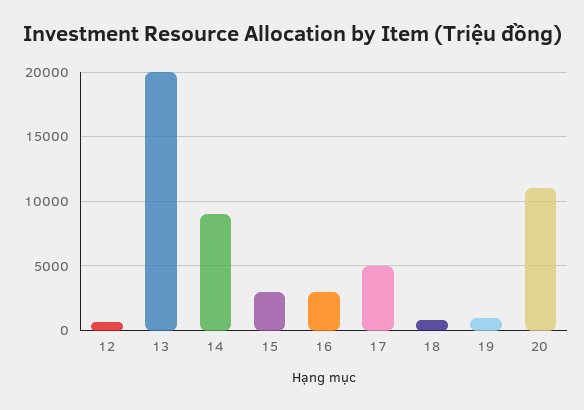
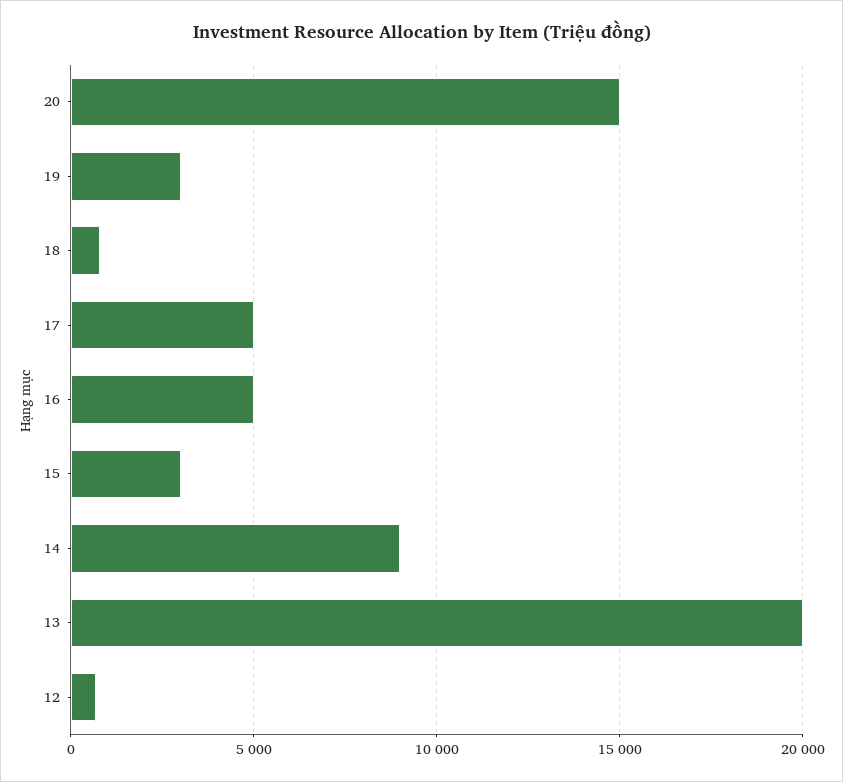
  {
    "12": 500,
    "13": 20000,
    "14": 9000,
    "15": 3000,
-   "16": 3000,
+   "16": 5000,
    "17": 5000,
    "18": 1000,
-   "19": 1000,
+   "19": 3000,
-   "20": 11000
+   "20": 15000
  }

